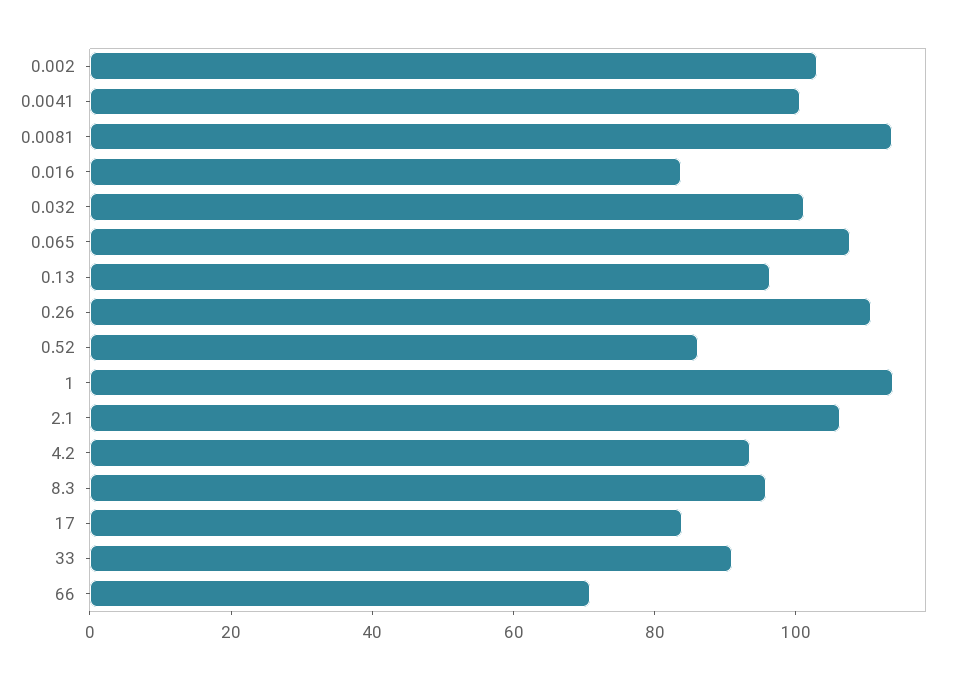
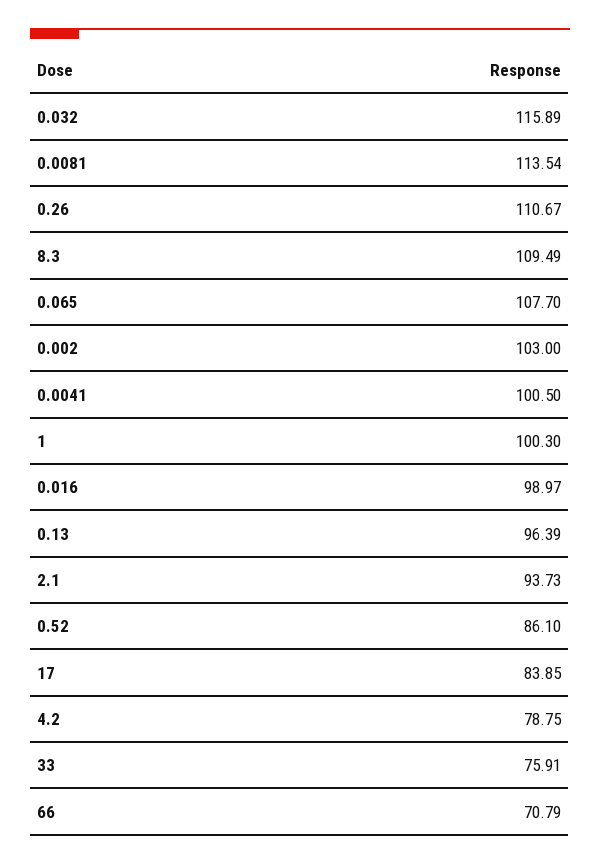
  {
    "0.002": 103,
    "0.0041": 100.5,
    "0.0081": 113.54,
-   "0.016": 85,
+   "0.016": 98.97,
-   "0.032": 100,
+   "0.032": 115.89,
    "0.065": 107.7,
    "0.13": 96.39,
    "0.26": 110.67,
    "0.52": 86.1,
-   "1": 115,
+   "1": 100.3,
-   "2.1": 105,
+   "2.1": 93.73,
-   "4.2": 95,
+   "4.2": 78.75,
-   "8.3": 95,
+   "8.3": 109.49,
    "17": 83.85,
-   "33": 90,
+   "33": 75.91,
    "66": 70.79
  }

